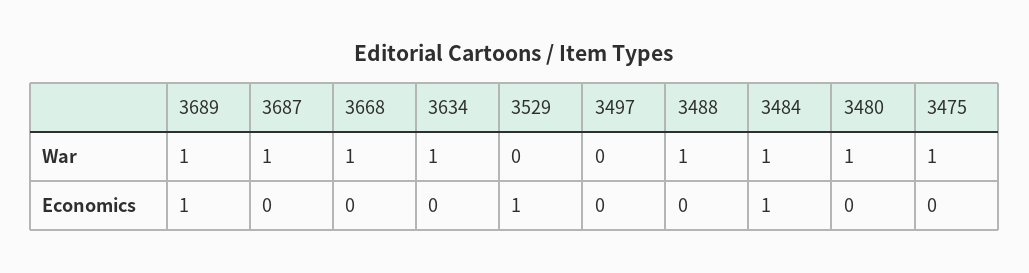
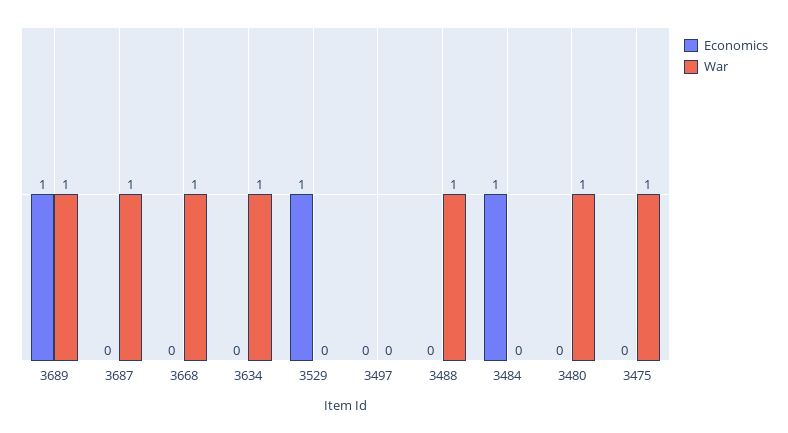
  {
    "War": {
      "3689": 1,
      "3687": 1,
      "3668": 1,
      "3634": 1,
      "3529": 0,
      "3497": 0,
      "3488": 1,
-     "3484": 1,
+     "3484": 0,
      "3480": 1,
      "3475": 1
    },
    "Economics": {
      "3689": 1,
      "3687": 0,
      "3668": 0,
      "3634": 0,
      "3529": 1,
      "3497": 0,
      "3488": 0,
      "3484": 1,
      "3480": 0,
      "3475": 0
    }
  }

